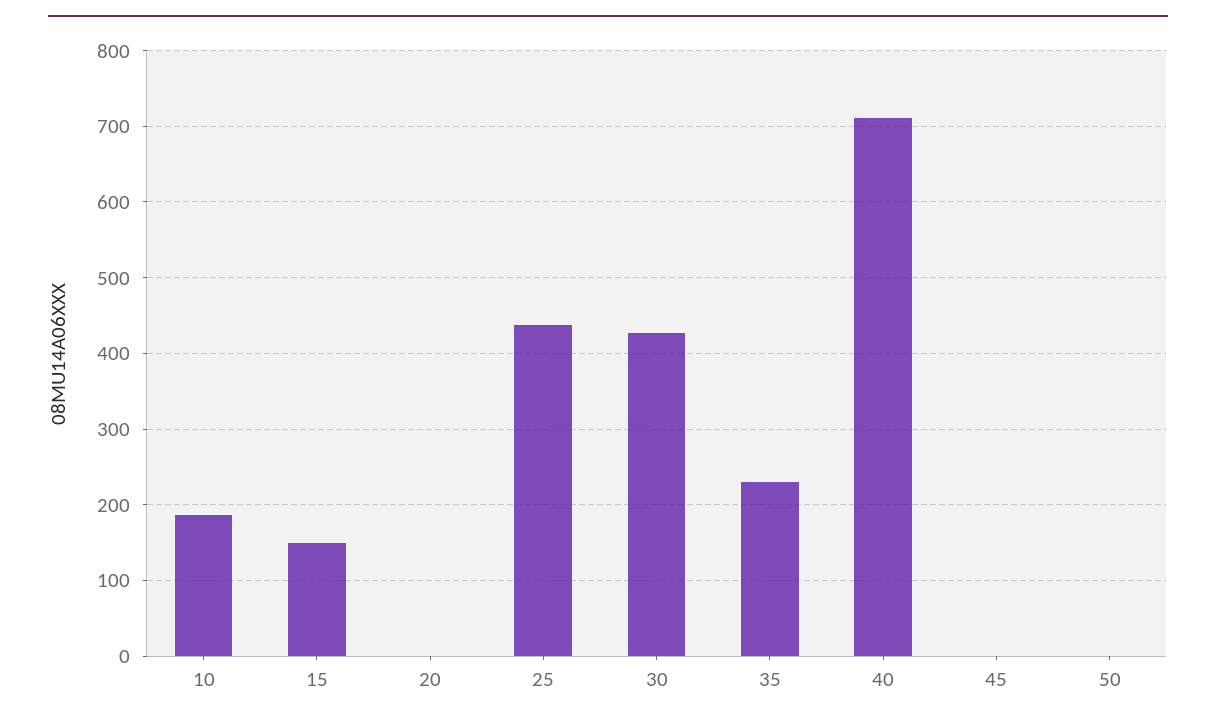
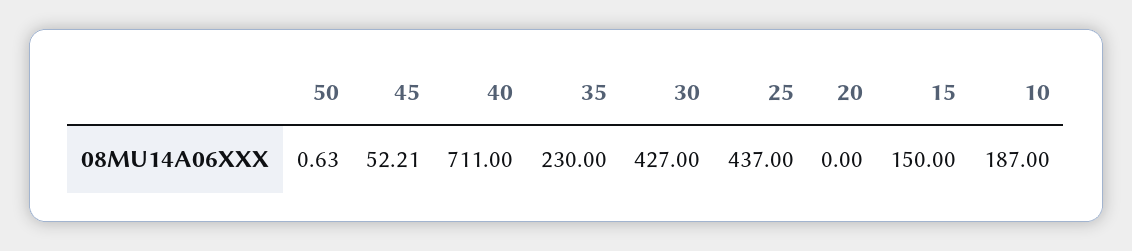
  {
    "10": 187,
    "15": 150,
    "20": 0,
    "25": 437,
    "30": 427,
    "35": 230,
    "40": 711,
-   "45": 0,
+   "45": 52.21,
    "50": 0.63
  }

